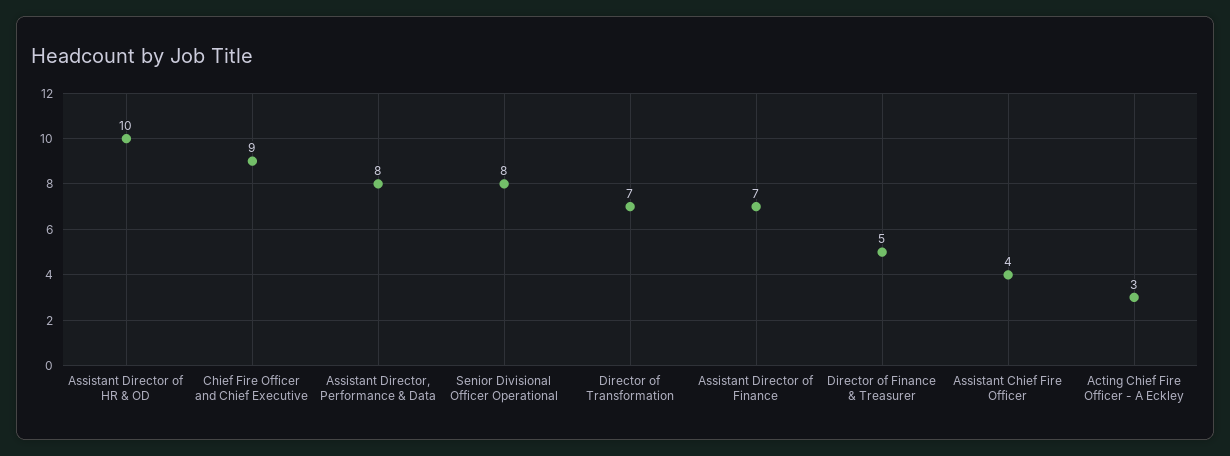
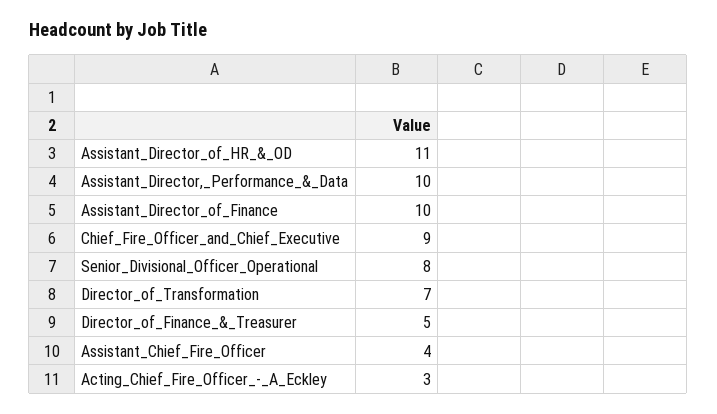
  {
-   "Assistant Director of HR & OD": 10,
+   "Assistant Director of HR & OD": 11,
    "Chief Fire Officer and Chief Executive": 9,
-   "Assistant Director, Performance & Data": 8,
+   "Assistant Director, Performance & Data": 10,
    "Senior Divisional Officer Operational": 8,
    "Director of Transformation": 7,
-   "Assistant Director of Finance": 7,
+   "Assistant Director of Finance": 10,
    "Director of Finance & Treasurer": 5,
    "Assistant Chief Fire Officer": 4,
    "Acting Chief Fire Officer - A Eckley": 3
  }

